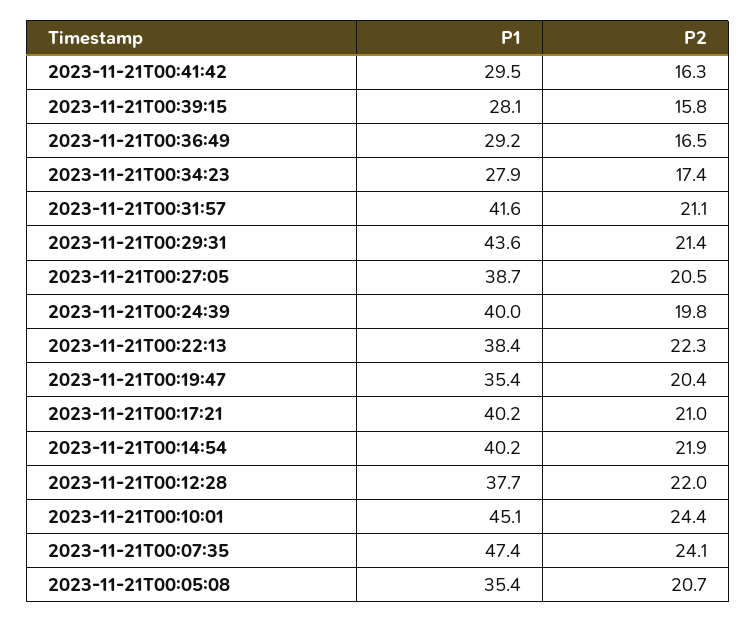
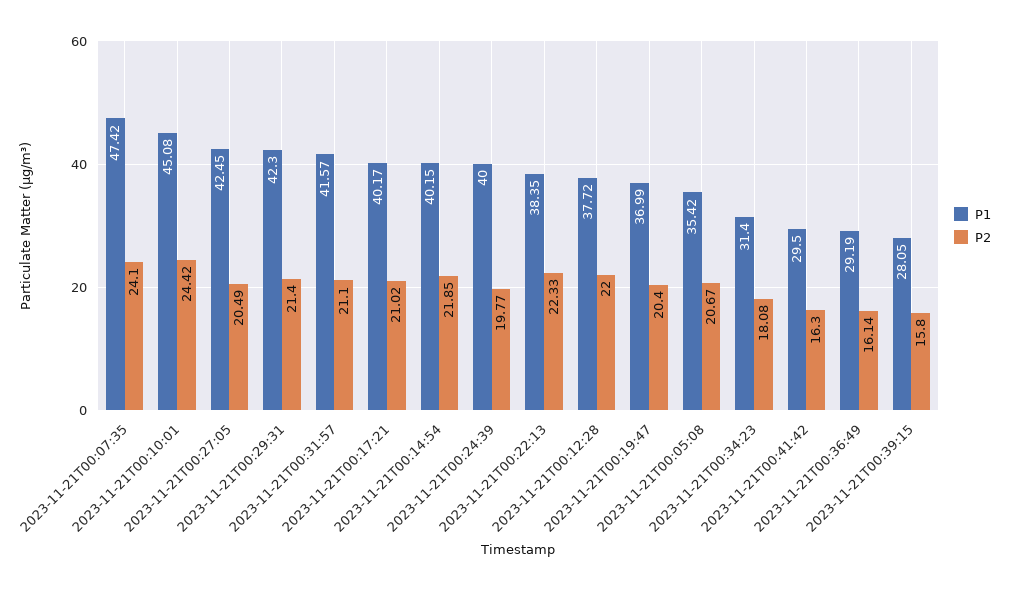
  {
    "P1": {
      "2023-11-21T00:41:42": 29.5,
      "2023-11-21T00:39:15": 28.05,
      "2023-11-21T00:36:49": 29.19,
-     "2023-11-21T00:34:23": 27.9,
+     "2023-11-21T00:34:23": 31.4,
      "2023-11-21T00:31:57": 41.57,
-     "2023-11-21T00:29:31": 43.6,
+     "2023-11-21T00:29:31": 42.3,
-     "2023-11-21T00:27:05": 38.7,
+     "2023-11-21T00:27:05": 42.45,
      "2023-11-21T00:24:39": 40,
      "2023-11-21T00:22:13": 38.35,
-     "2023-11-21T00:19:47": 35.4,
+     "2023-11-21T00:19:47": 36.99,
      "2023-11-21T00:17:21": 40.17,
      "2023-11-21T00:14:54": 40.15,
      "2023-11-21T00:12:28": 37.72,
      "2023-11-21T00:10:01": 45.08,
      "2023-11-21T00:07:35": 47.42,
      "2023-11-21T00:05:08": 35.42
    },
    "P2": {
      "2023-11-21T00:41:42": 16.3,
      "2023-11-21T00:39:15": 15.8,
-     "2023-11-21T00:36:49": 16.5,
+     "2023-11-21T00:36:49": 16.14,
-     "2023-11-21T00:34:23": 17.4,
+     "2023-11-21T00:34:23": 18.08,
      "2023-11-21T00:31:57": 21.1,
      "2023-11-21T00:29:31": 21.4,
      "2023-11-21T00:27:05": 20.49,
      "2023-11-21T00:24:39": 19.77,
      "2023-11-21T00:22:13": 22.33,
      "2023-11-21T00:19:47": 20.4,
      "2023-11-21T00:17:21": 21.02,
      "2023-11-21T00:14:54": 21.85,
      "2023-11-21T00:12:28": 22,
      "2023-11-21T00:10:01": 24.42,
      "2023-11-21T00:07:35": 24.1,
      "2023-11-21T00:05:08": 20.67
    }
  }

